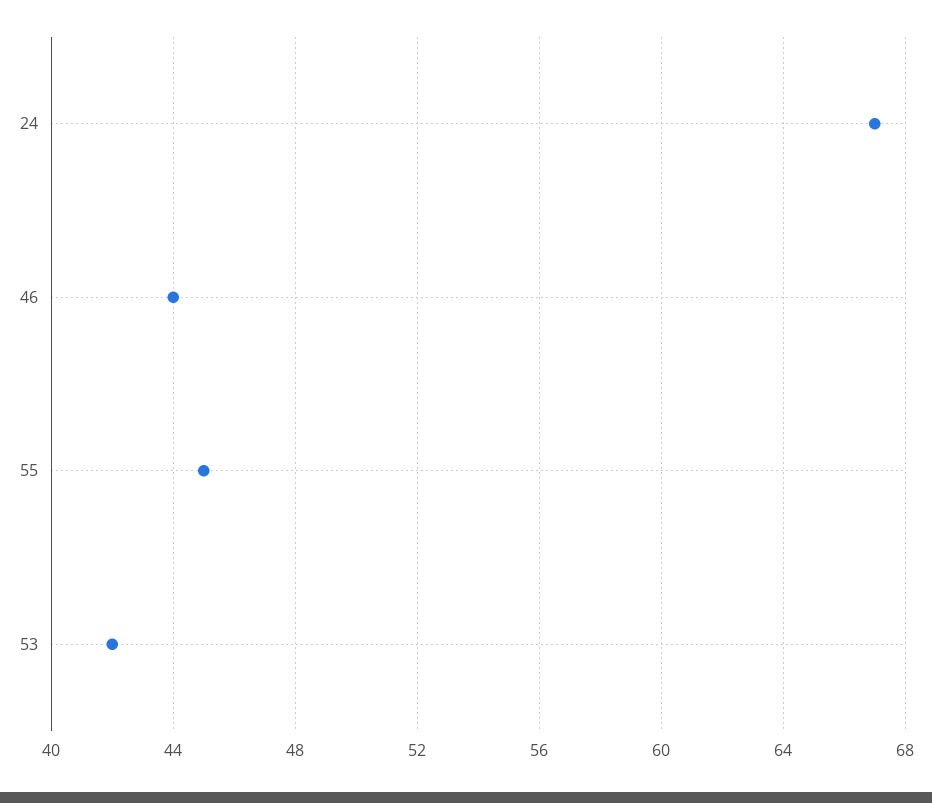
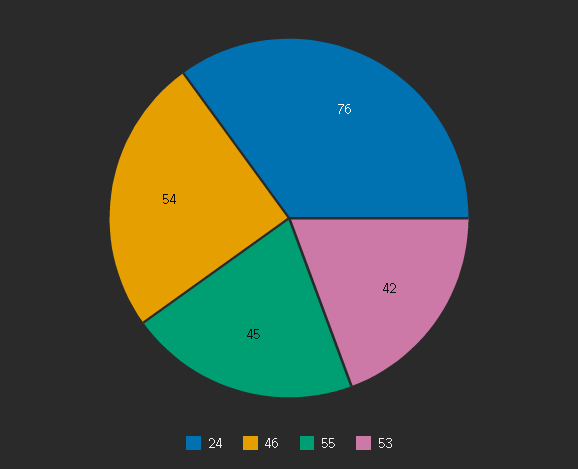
  {
-   "24": 67,
+   "24": 76,
-   "46": 44,
+   "46": 54,
    "55": 45,
    "53": 42
  }

